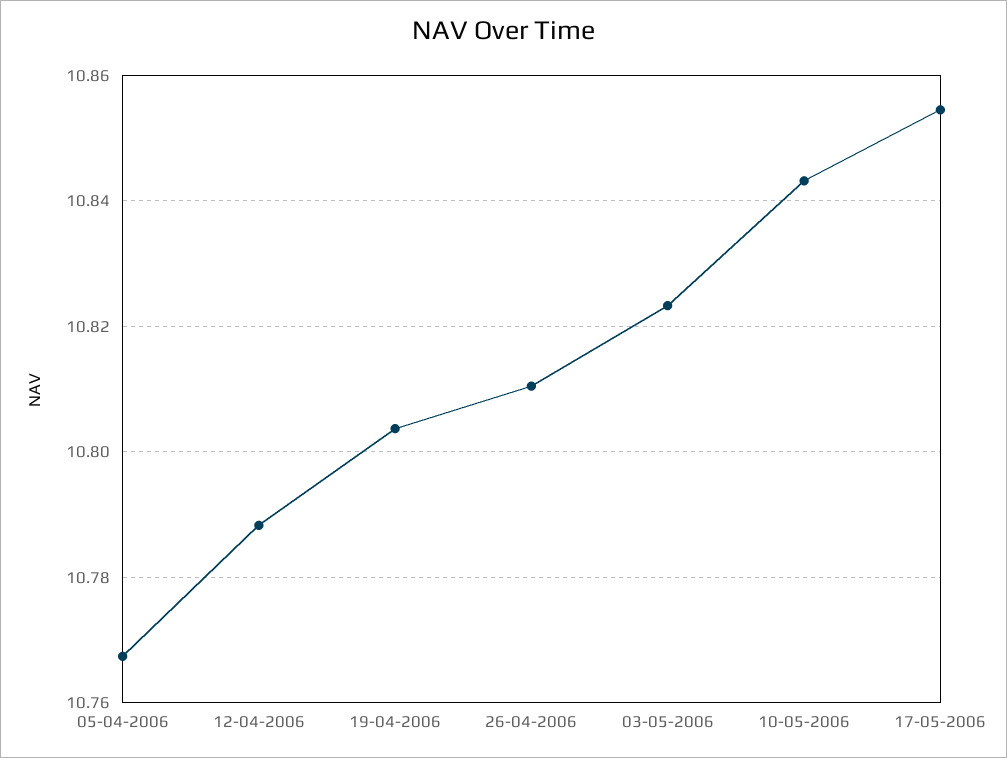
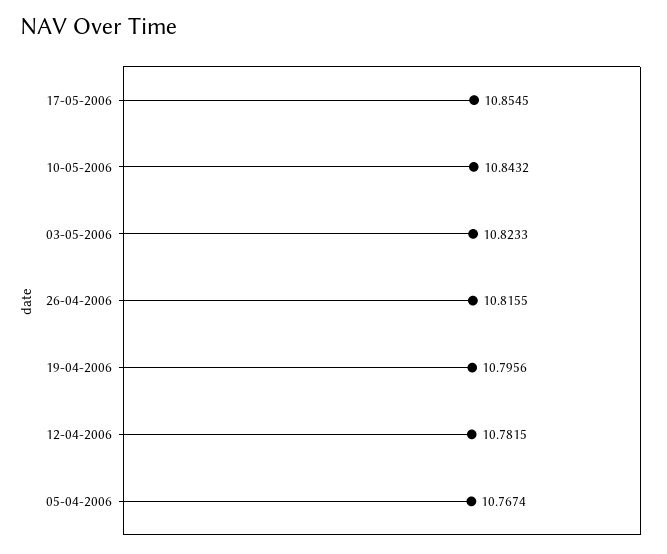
  {
    "05-04-2006": 10.7674,
-   "12-04-2006": 10.788,
+   "12-04-2006": 10.7815,
-   "19-04-2006": 10.804,
+   "19-04-2006": 10.7956,
-   "26-04-2006": 10.81,
+   "26-04-2006": 10.8155,
    "03-05-2006": 10.8233,
    "10-05-2006": 10.8432,
    "17-05-2006": 10.8545
  }

